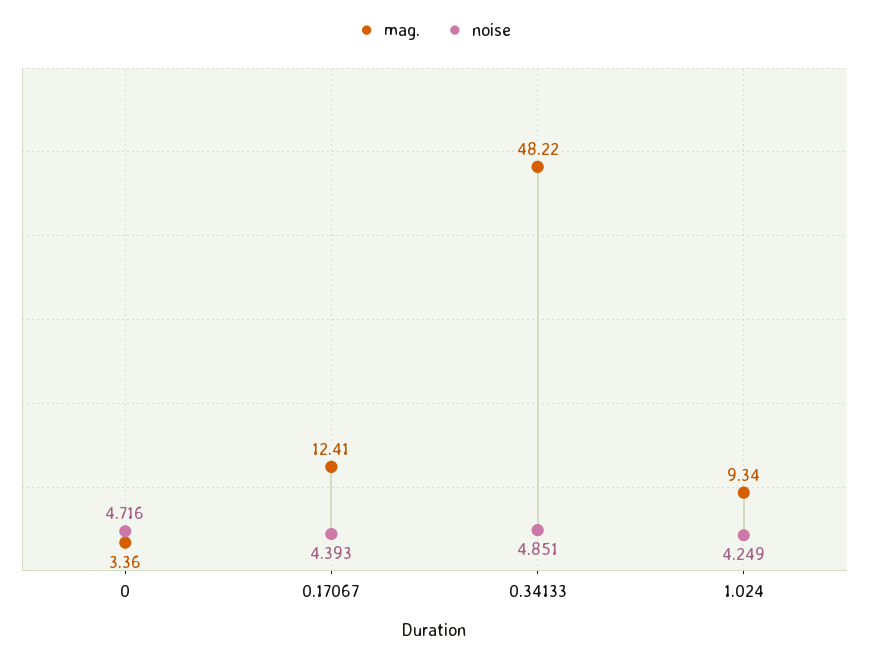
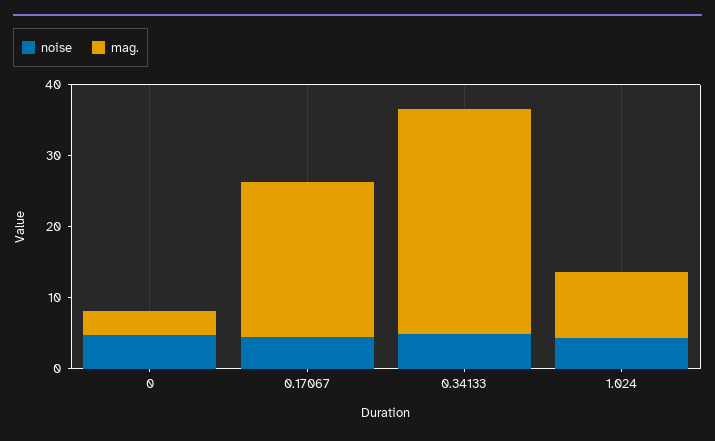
  {
    "mag.": {
      "0": 3.36,
-     "0.17067": 12.41,
+     "0.17067": 22,
-     "0.34133": 48.22,
+     "0.34133": 32,
      "1.024": 9.34
    },
    "noise": {
      "0": 4.716,
      "0.17067": 4.393,
      "0.34133": 4.851,
      "1.024": 4.249
    }
  }

